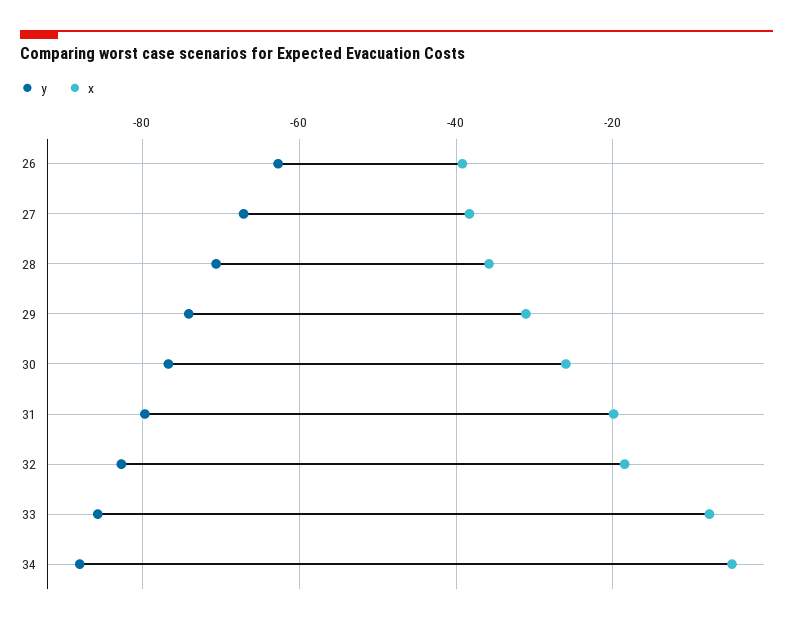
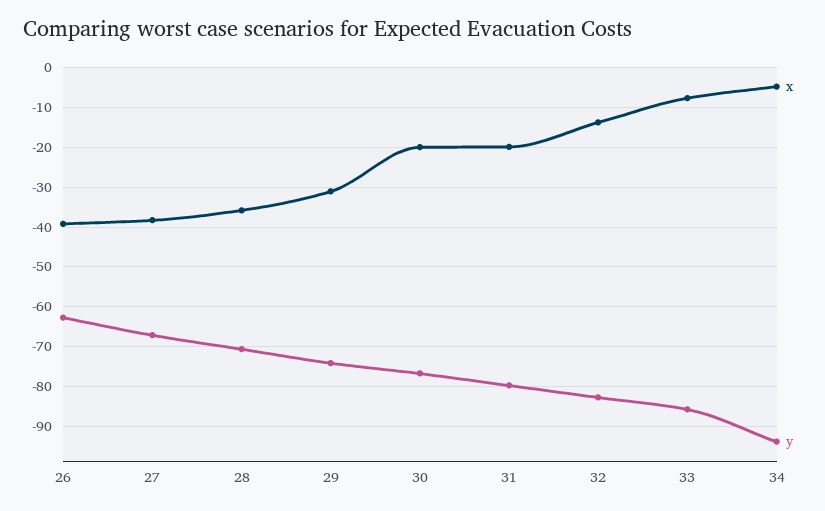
  {
    "y": {
      "26": -62,
      "27": -68,
      "28": -70,
      "29": -74,
      "30": -76,
      "31": -80,
      "32": -82,
      "33": -86,
-     "34": -88
+     "34": -94
    },
    "x": {
      "26": -40,
      "27": -38,
      "28": -36,
      "29": -32,
-     "30": -26,
+     "30": -20,
      "31": -20,
-     "32": -18,
+     "32": -14,
      "33": -8,
      "34": -4
    }
  }

